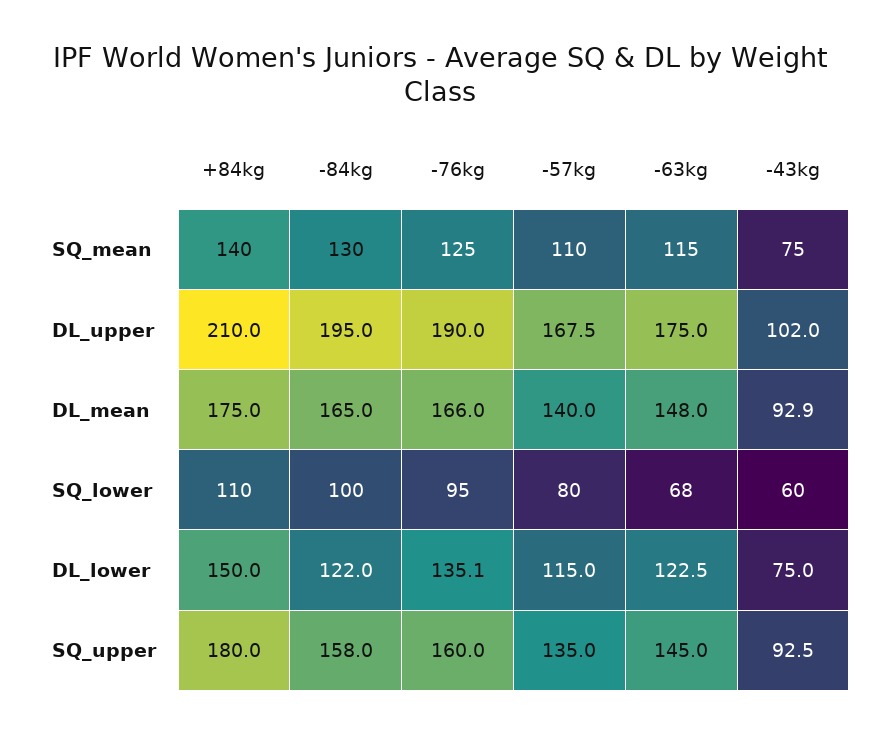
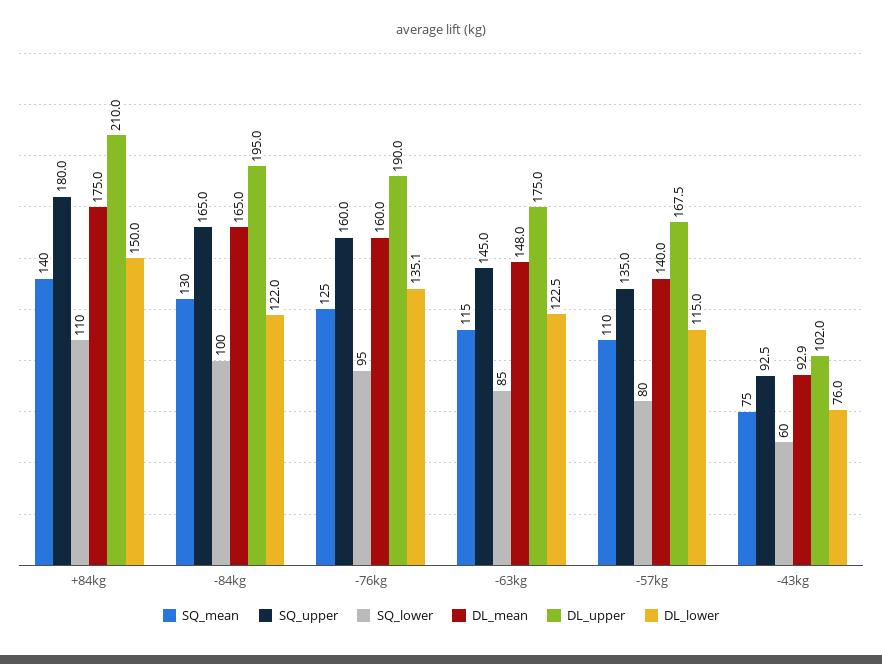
  {
    "SQ_mean": {
      "+84kg": 140,
      "-84kg": 130,
      "-76kg": 125,
      "-57kg": 110,
      "-63kg": 115,
      "-43kg": 75
    },
    "DL_upper": {
      "+84kg": 210,
      "-84kg": 195,
      "-76kg": 190,
      "-57kg": 167.5,
      "-63kg": 175,
      "-43kg": 102
    },
    "DL_mean": {
      "+84kg": 175,
      "-84kg": 165,
-     "-76kg": 166,
+     "-76kg": 160,
      "-57kg": 140,
      "-63kg": 148,
      "-43kg": 92.9
    },
    "SQ_lower": {
      "+84kg": 110,
      "-84kg": 100,
      "-76kg": 95,
      "-57kg": 80,
-     "-63kg": 68,
+     "-63kg": 85,
      "-43kg": 60
    },
    "DL_lower": {
      "+84kg": 150,
      "-84kg": 122,
      "-76kg": 135.1,
      "-57kg": 115,
      "-63kg": 122.5,
-     "-43kg": 75
+     "-43kg": 76
    },
    "SQ_upper": {
      "+84kg": 180,
-     "-84kg": 158,
+     "-84kg": 165,
      "-76kg": 160,
      "-57kg": 135,
      "-63kg": 145,
      "-43kg": 92.5
    }
  }

